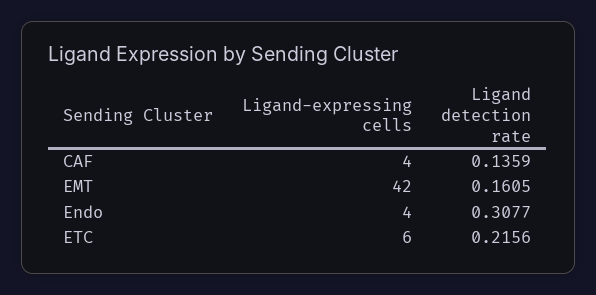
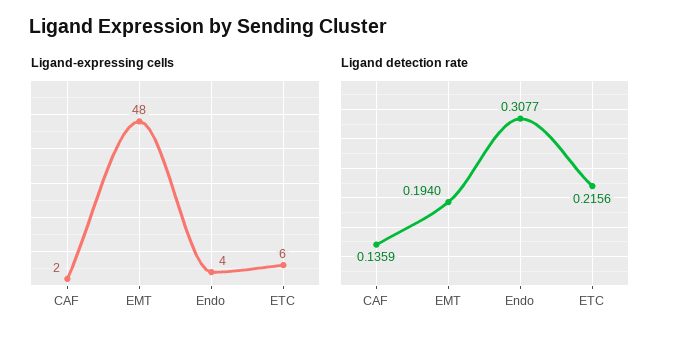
  {
    "Ligand-expressing cells": {
-     "CAF": 4,
+     "CAF": 2,
-     "EMT": 42,
+     "EMT": 48,
      "Endo": 4,
      "ETC": 6
    },
    "Ligand detection rate": {
      "CAF": 0.1359,
-     "EMT": 0.1605,
+     "EMT": 0.194,
      "Endo": 0.3077,
      "ETC": 0.2156
    }
  }

